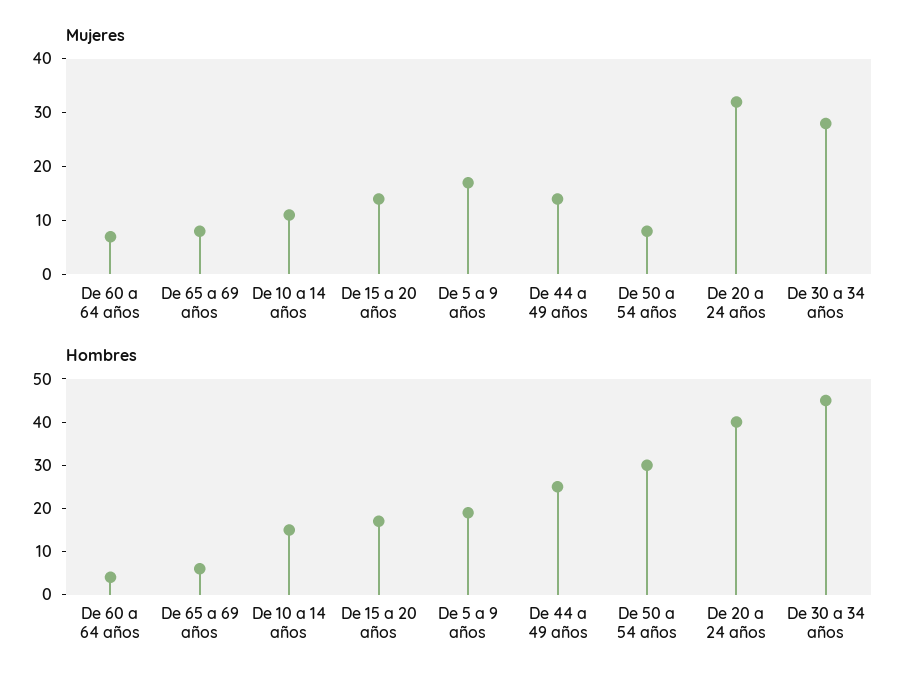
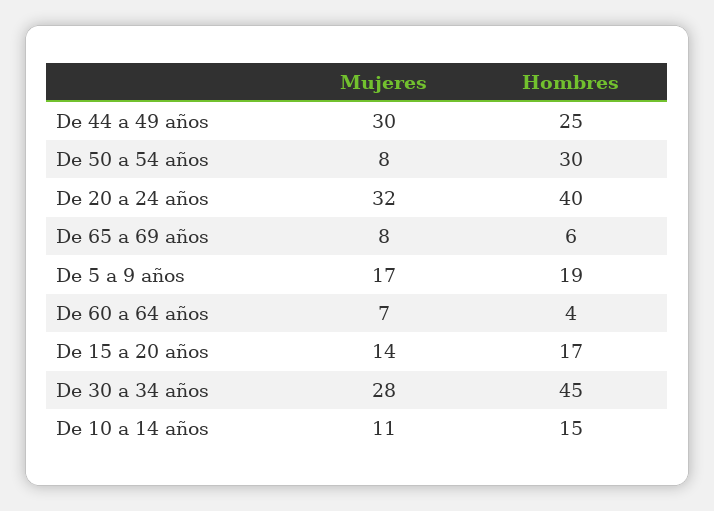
  {
    "Mujeres": {
      "De 60 a 64 años": 7,
      "De 65 a 69 años": 8,
      "De 10 a 14 años": 11,
      "De 15 a 20 años": 14,
      "De 5 a 9 años": 17,
-     "De 44 a 49 años": 15,
+     "De 44 a 49 años": 30,
      "De 50 a 54 años": 8,
      "De 20 a 24 años": 32,
      "De 30 a 34 años": 28
    },
    "Hombres": {
      "De 60 a 64 años": 4,
      "De 65 a 69 años": 6,
      "De 10 a 14 años": 15,
      "De 15 a 20 años": 17,
      "De 5 a 9 años": 19,
      "De 44 a 49 años": 25,
      "De 50 a 54 años": 30,
      "De 20 a 24 años": 40,
      "De 30 a 34 años": 45
    }
  }

